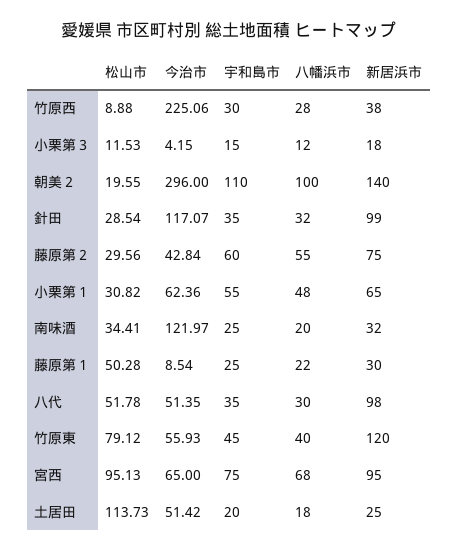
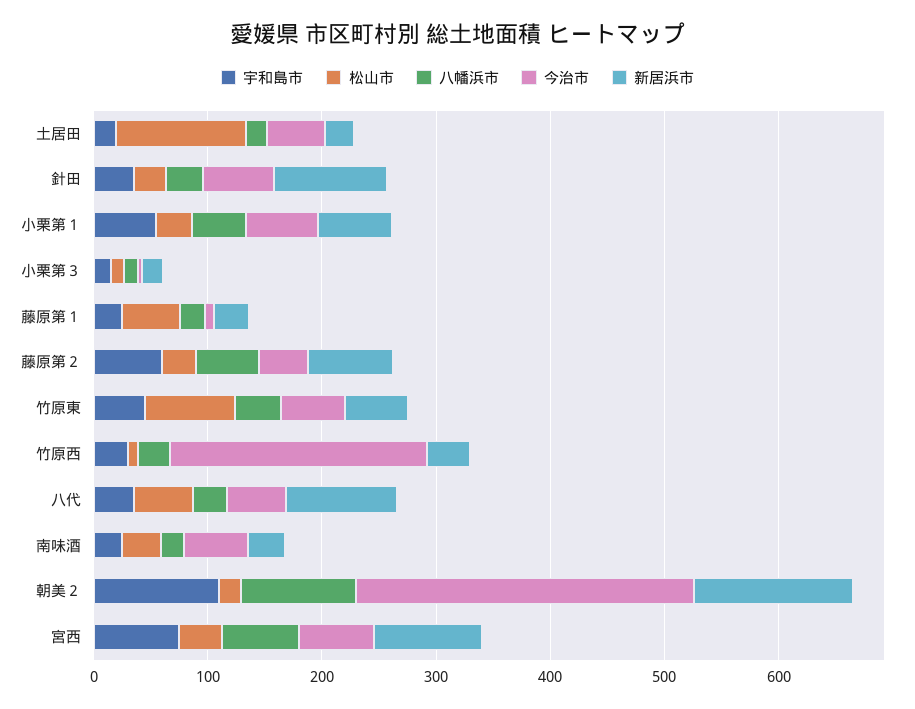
  {
    "松山市": {
      "竹原西": 8.88,
      "小栗第３": 11.53,
      "朝美２": 19.55,
      "針田": 28.54,
      "藤原第２": 29.56,
      "小栗第１": 30.82,
      "南味酒": 34.41,
      "藤原第１": 50.28,
      "八代": 51.78,
      "竹原東": 79.12,
-     "宮西": 95.13,
+     "宮西": 40,
      "土居田": 113.73
    },
    "今治市": {
      "竹原西": 225.06,
      "小栗第３": 4.15,
      "朝美２": 296,
-     "針田": 117.07,
+     "針田": 60,
      "藤原第２": 42.84,
      "小栗第１": 62.36,
-     "南味酒": 121.97,
+     "南味酒": 60,
      "藤原第１": 8.54,
      "八代": 51.35,
      "竹原東": 55.93,
      "宮西": 65,
      "土居田": 51.42
    },
    "宇和島市": {
      "竹原西": 30,
      "小栗第３": 15,
      "朝美２": 110,
      "針田": 35,
      "藤原第２": 60,
      "小栗第１": 55,
      "南味酒": 25,
      "藤原第１": 25,
      "八代": 35,
      "竹原東": 45,
      "宮西": 75,
      "土居田": 20
    },
    "八幡浜市": {
      "竹原西": 28,
      "小栗第３": 12,
      "朝美２": 100,
      "針田": 32,
      "藤原第２": 55,
      "小栗第１": 48,
      "南味酒": 20,
      "藤原第１": 22,
      "八代": 30,
      "竹原東": 40,
      "宮西": 68,
      "土居田": 18
    },
    "新居浜市": {
      "竹原西": 38,
      "小栗第３": 18,
      "朝美２": 140,
      "針田": 99,
      "藤原第２": 75,
      "小栗第１": 65,
      "南味酒": 32,
      "藤原第１": 30,
      "八代": 98,
-     "竹原東": 120,
+     "竹原東": 60,
      "宮西": 95,
      "土居田": 25
    }
  }

